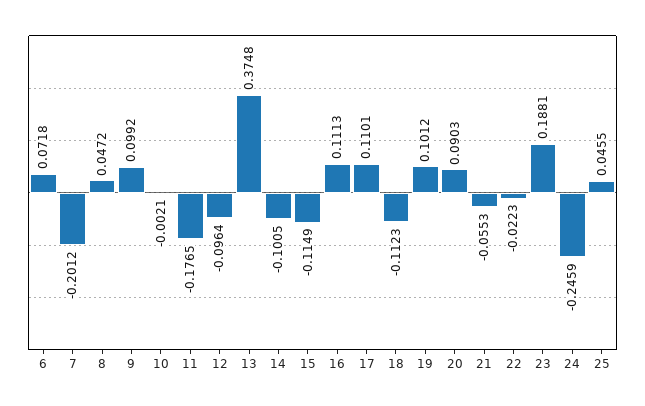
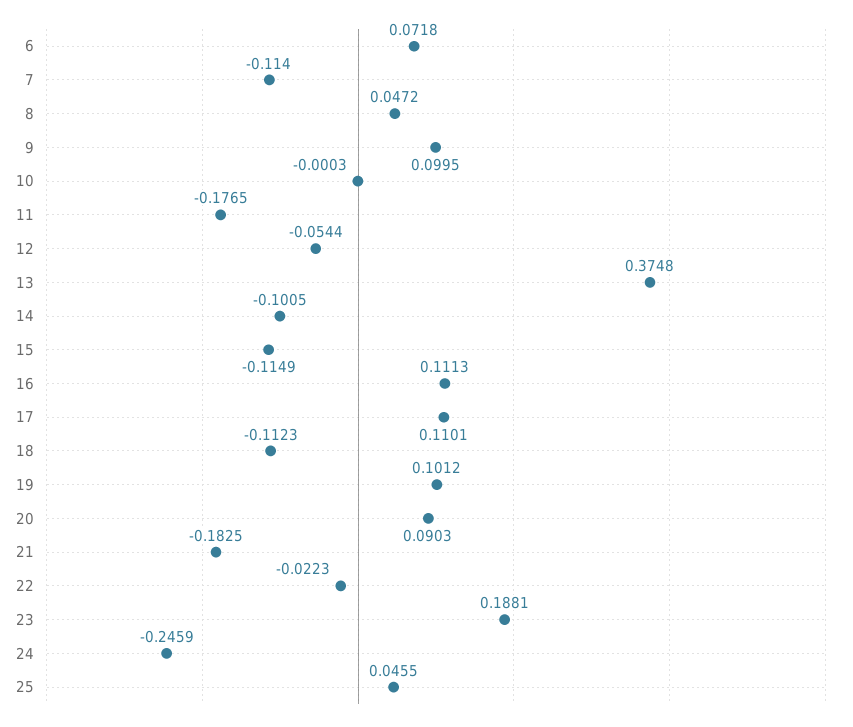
  {
    "6": 0.0718,
-   "7": -0.2012,
+   "7": -0.114,
    "8": 0.0472,
-   "9": 0.0992,
+   "9": 0.0995,
-   "10": -0.0021,
+   "10": -0.0003,
    "11": -0.1765,
-   "12": -0.0964,
+   "12": -0.0544,
    "13": 0.3748,
    "14": -0.1005,
    "15": -0.1149,
    "16": 0.1113,
    "17": 0.1101,
    "18": -0.1123,
    "19": 0.1012,
    "20": 0.0903,
-   "21": -0.0553,
+   "21": -0.1825,
    "22": -0.0223,
    "23": 0.1881,
    "24": -0.2459,
    "25": 0.0455
  }

